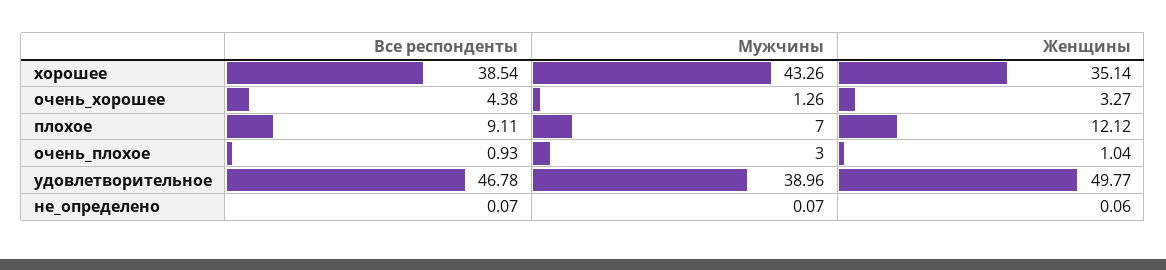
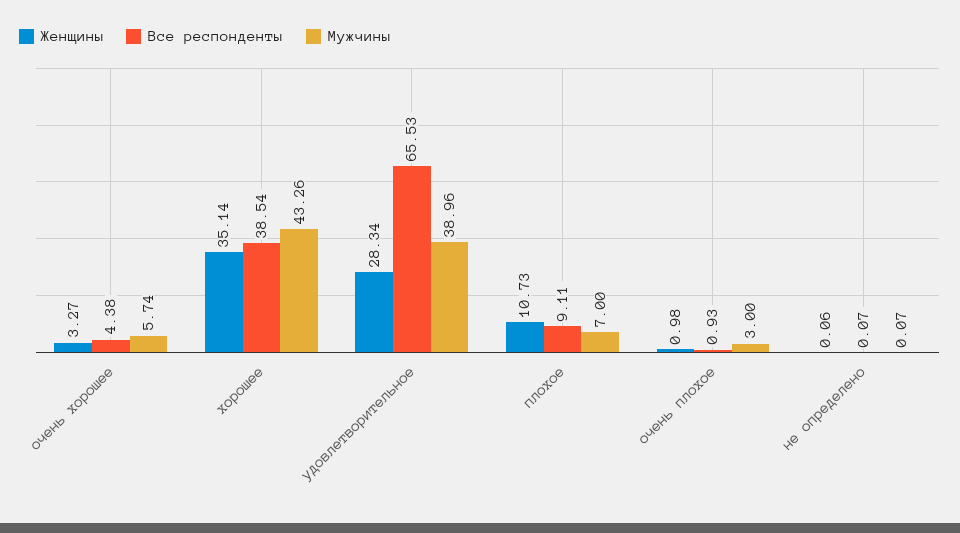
  {
    "Все респонденты": {
      "хорошее": 38.54,
      "очень_хорошее": 4.38,
      "плохое": 9.11,
      "очень_плохое": 0.93,
-     "удовлетворительное": 46.78,
+     "удовлетворительное": 65.53,
      "не_определено": 0.07
    },
    "Мужчины": {
      "хорошее": 43.26,
-     "очень_хорошее": 1.26,
+     "очень_хорошее": 5.74,
      "плохое": 7,
      "очень_плохое": 3,
      "удовлетворительное": 38.96,
      "не_определено": 0.07
    },
    "Женщины": {
      "хорошее": 35.14,
      "очень_хорошее": 3.27,
-     "плохое": 12.12,
+     "плохое": 10.73,
-     "очень_плохое": 1.04,
+     "очень_плохое": 0.98,
-     "удовлетворительное": 49.77,
+     "удовлетворительное": 28.34,
      "не_определено": 0.06
    }
  }

